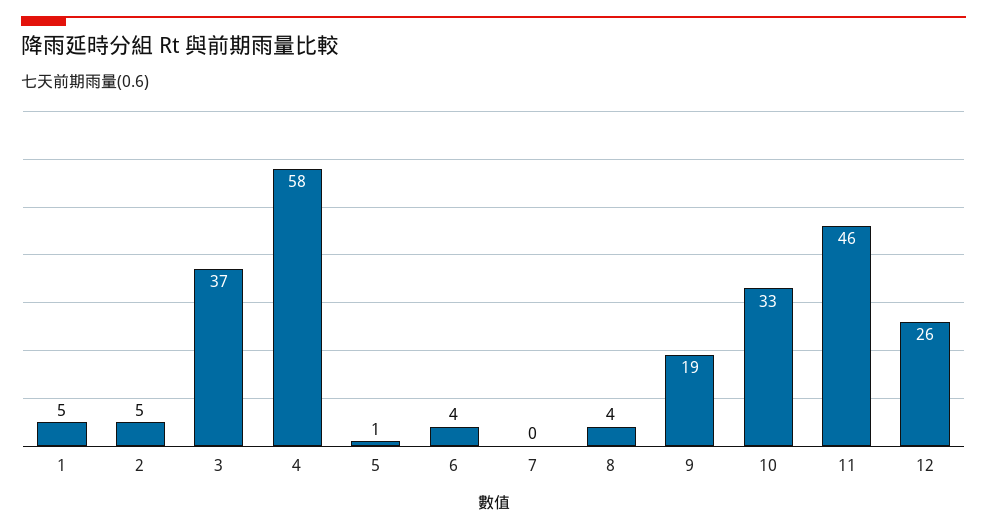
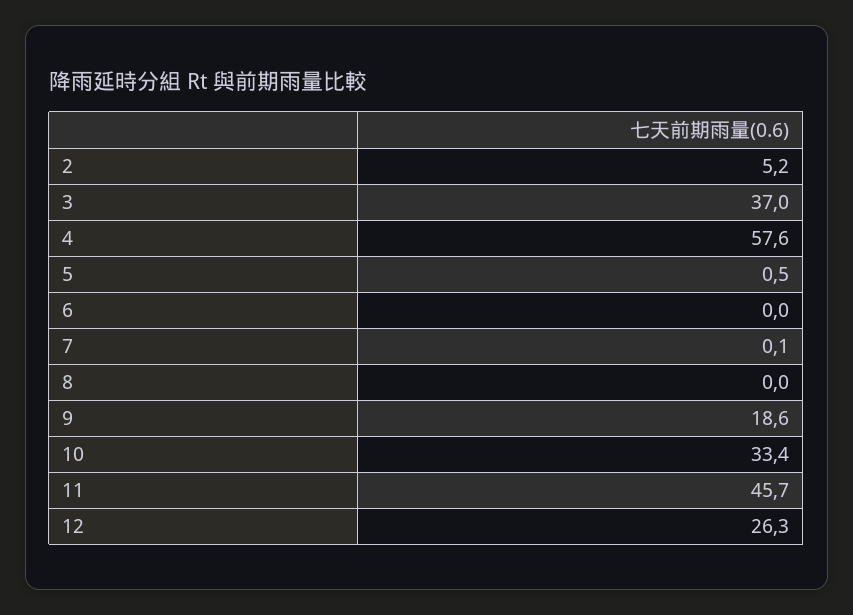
  {
-   "1": 5,
    "2": 5.2,
    "3": 37,
    "4": 57.6,
    "5": 0.5,
-   "6": 4,
+   "6": 0,
    "7": 0.1,
-   "8": 4,
+   "8": 0,
    "9": 18.6,
    "10": 33.4,
    "11": 45.7,
    "12": 26.3
  }

